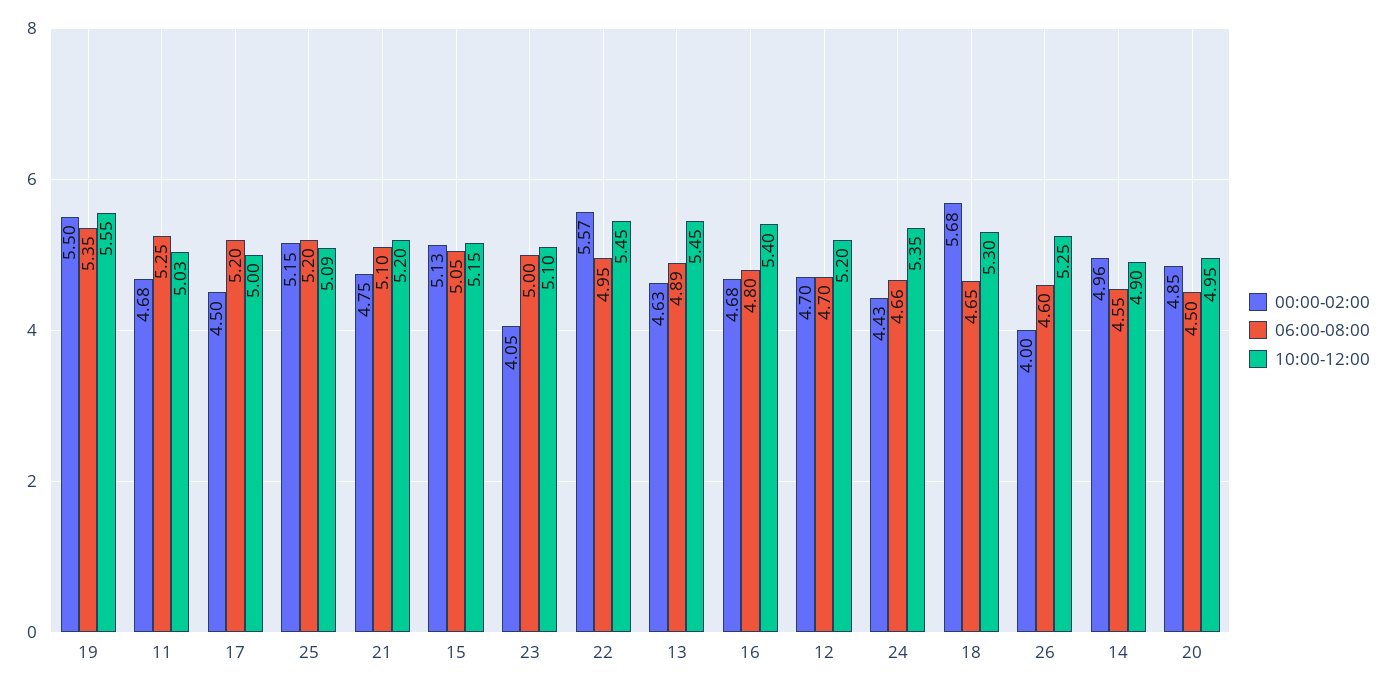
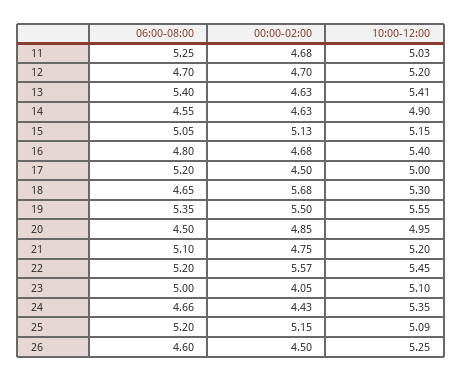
  {
    "00:00-02:00": {
      "19": 5.5,
      "11": 4.68,
      "17": 4.5,
      "25": 5.15,
      "21": 4.75,
      "15": 5.13,
      "23": 4.05,
      "22": 5.57,
      "13": 4.63,
      "16": 4.68,
      "12": 4.7,
      "24": 4.43,
      "18": 5.68,
-     "26": 4,
+     "26": 4.5,
-     "14": 4.96,
+     "14": 4.63,
      "20": 4.85
    },
    "06:00-08:00": {
      "19": 5.35,
      "11": 5.25,
      "17": 5.2,
      "25": 5.2,
      "21": 5.1,
      "15": 5.05,
      "23": 5,
-     "22": 4.95,
+     "22": 5.2,
-     "13": 4.89,
+     "13": 5.4,
      "16": 4.8,
      "12": 4.7,
      "24": 4.66,
      "18": 4.65,
      "26": 4.6,
      "14": 4.55,
      "20": 4.5
    },
    "10:00-12:00": {
      "19": 5.55,
      "11": 5.03,
      "17": 5,
      "25": 5.09,
      "21": 5.2,
      "15": 5.15,
      "23": 5.1,
      "22": 5.45,
-     "13": 5.45,
+     "13": 5.41,
      "16": 5.4,
      "12": 5.2,
      "24": 5.35,
      "18": 5.3,
      "26": 5.25,
      "14": 4.9,
      "20": 4.95
    }
  }

